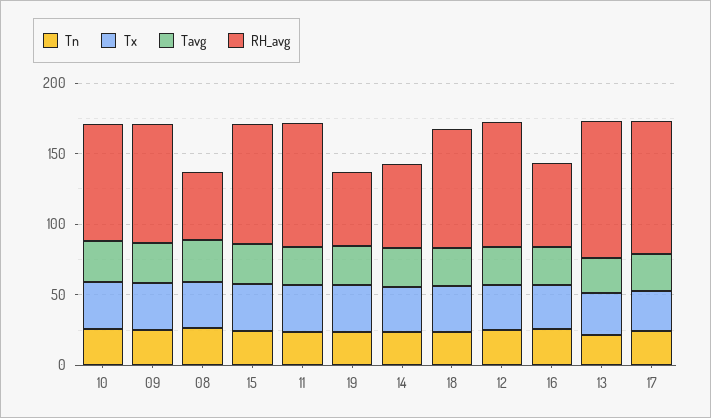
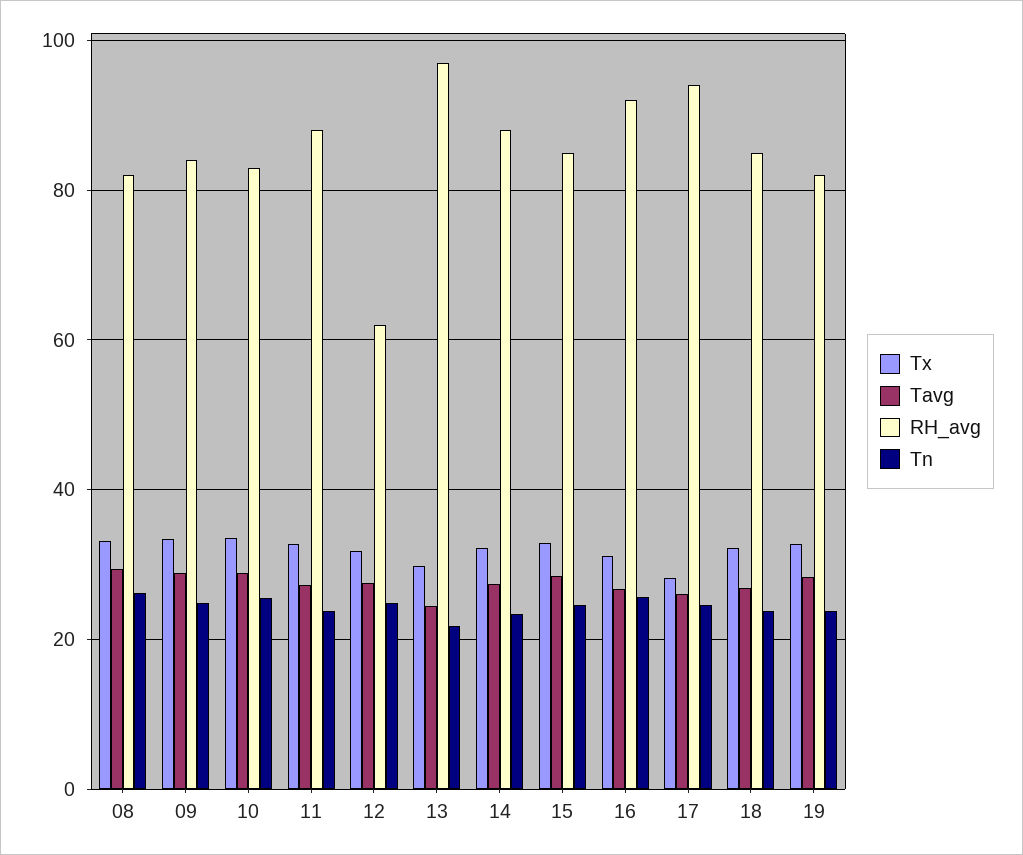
  {
    "Tn": {
      "10": 26,
      "09": 24,
      "08": 26,
      "15": 24,
      "11": 24,
      "19": 24,
      "14": 24,
      "18": 24,
      "12": 24,
      "16": 26,
      "13": 22,
      "17": 24
    },
    "Tx": {
      "10": 34,
      "09": 34,
      "08": 34,
      "15": 32,
      "11": 32,
      "19": 32,
      "14": 32,
      "18": 32,
      "12": 32,
      "16": 32,
      "13": 30,
      "17": 28
    },
    "Tavg": {
      "10": 28,
      "09": 28,
      "08": 30,
      "15": 28,
      "11": 28,
      "19": 28,
      "14": 28,
      "18": 26,
      "12": 28,
      "16": 26,
      "13": 24,
      "17": 26
    },
    "RH_avg": {
      "10": 84,
      "09": 84,
-     "08": 50,
+     "08": 82,
      "15": 86,
      "11": 88,
-     "19": 50,
+     "19": 82,
-     "14": 60,
+     "14": 88,
      "18": 86,
-     "12": 90,
+     "12": 62,
-     "16": 60,
+     "16": 92,
      "13": 98,
      "17": 94
    }
  }

